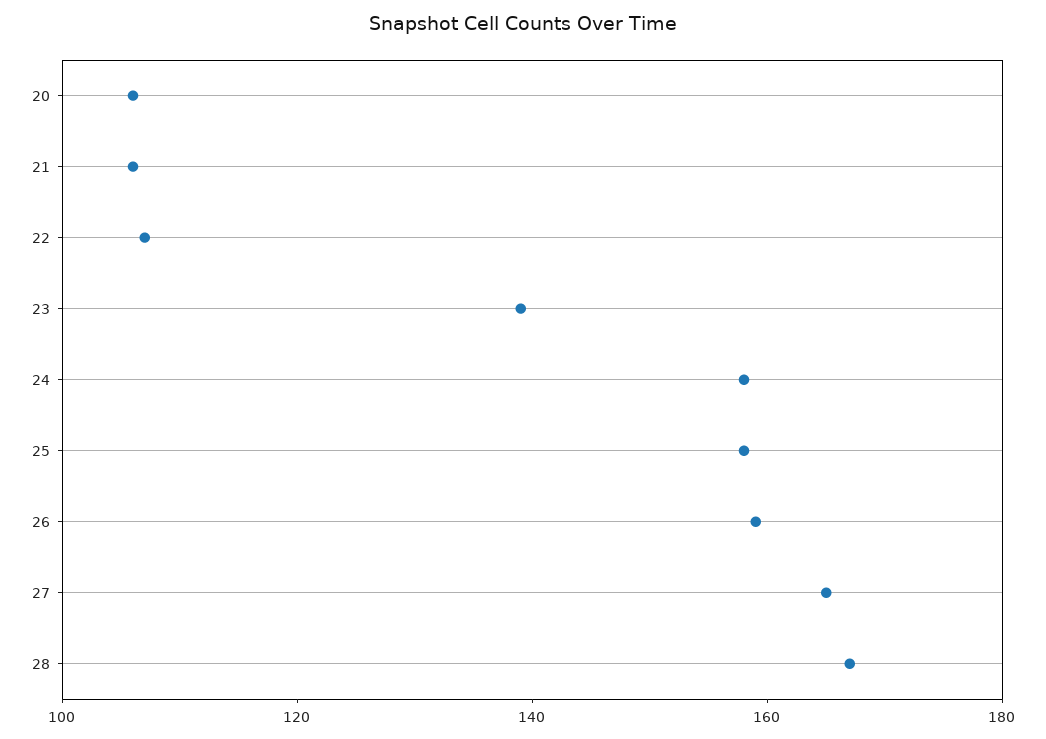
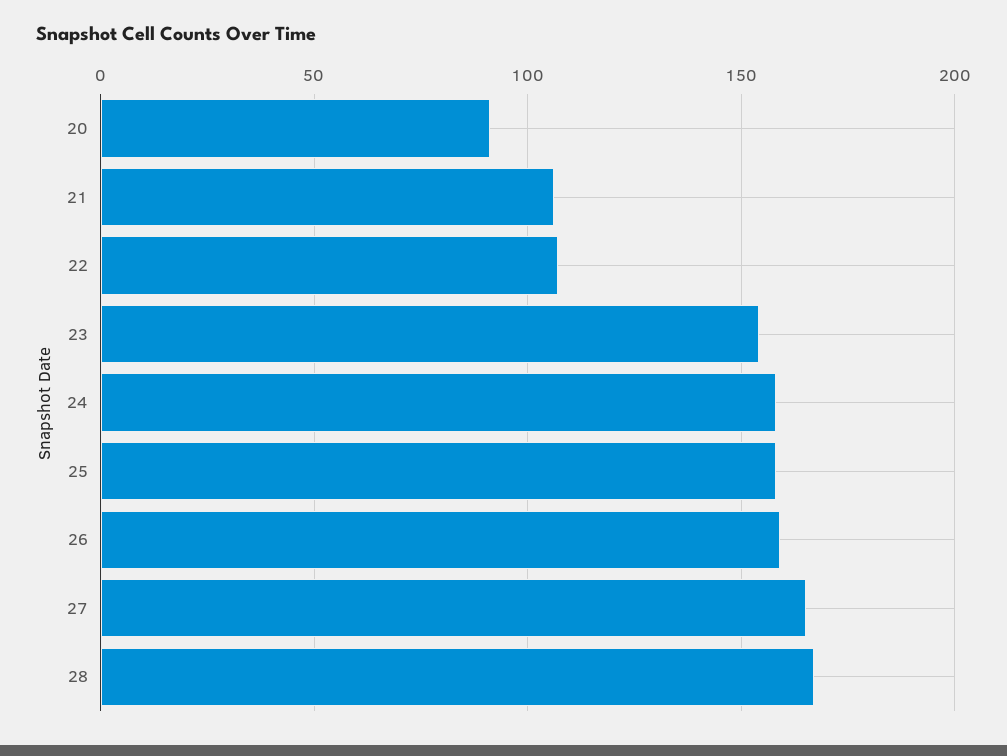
  {
-   "20": 105,
+   "20": 90,
    "21": 105,
    "22": 105,
-   "23": 140,
+   "23": 155,
    "24": 160,
    "25": 160,
    "26": 160,
    "27": 165,
    "28": 165
  }

